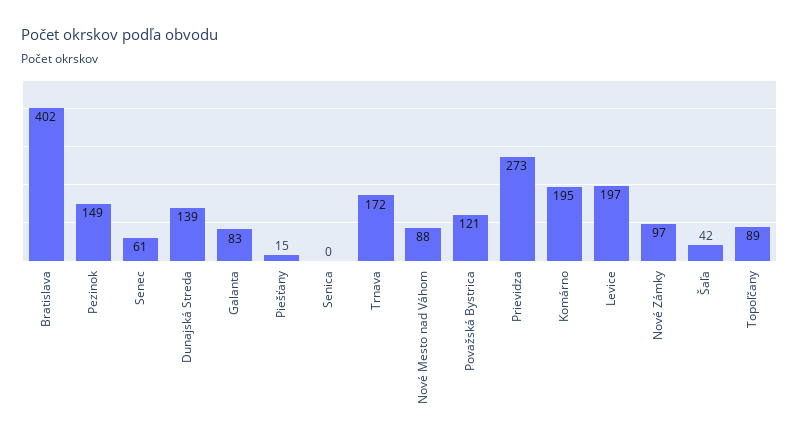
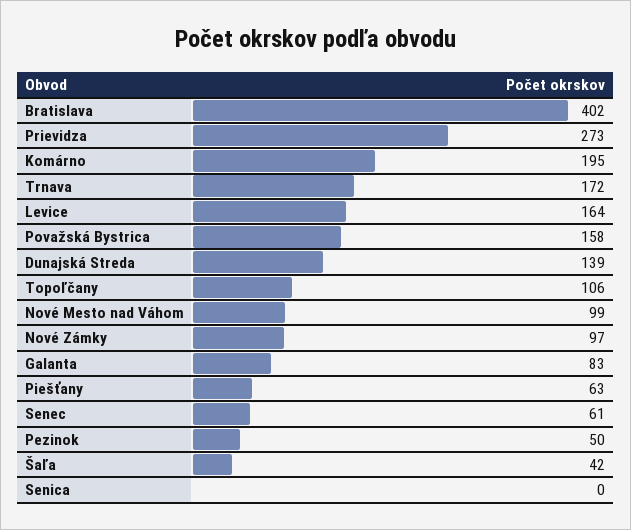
  {
    "Bratislava": 402,
-   "Pezinok": 149,
+   "Pezinok": 50,
    "Senec": 61,
    "Dunajská Streda": 139,
    "Galanta": 83,
-   "Piešťany": 15,
+   "Piešťany": 63,
    "Senica": 0,
    "Trnava": 172,
-   "Nové Mesto nad Váhom": 88,
+   "Nové Mesto nad Váhom": 99,
-   "Považská Bystrica": 121,
+   "Považská Bystrica": 158,
    "Prievidza": 273,
    "Komárno": 195,
-   "Levice": 197,
+   "Levice": 164,
    "Nové Zámky": 97,
    "Šaľa": 42,
-   "Topoľčany": 89
+   "Topoľčany": 106
  }

